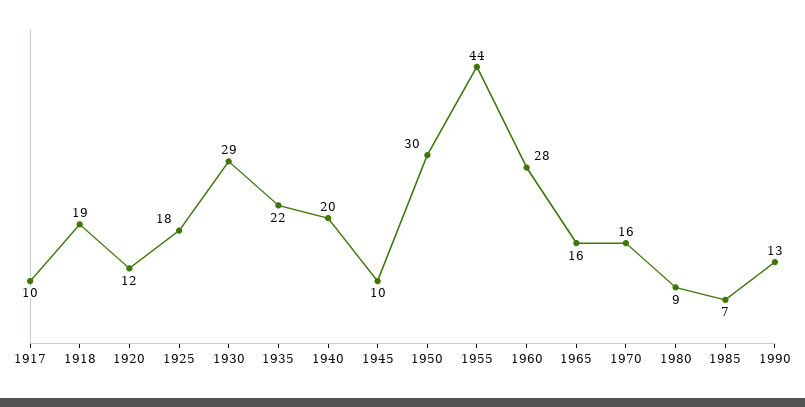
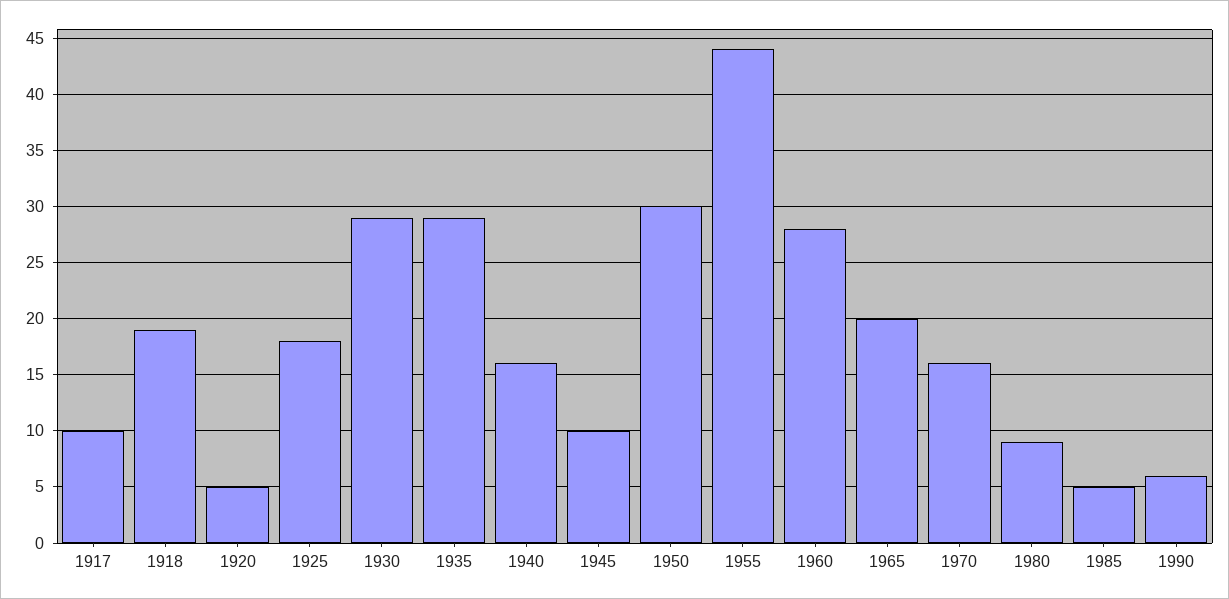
  {
    "1917": 10,
    "1918": 19,
-   "1920": 12,
+   "1920": 5,
    "1925": 18,
    "1930": 29,
-   "1935": 22,
+   "1935": 29,
-   "1940": 20,
+   "1940": 16,
    "1945": 10,
    "1950": 30,
    "1955": 44,
    "1960": 28,
-   "1965": 16,
+   "1965": 20,
    "1970": 16,
    "1980": 9,
-   "1985": 7,
+   "1985": 5,
-   "1990": 13
+   "1990": 6
  }

